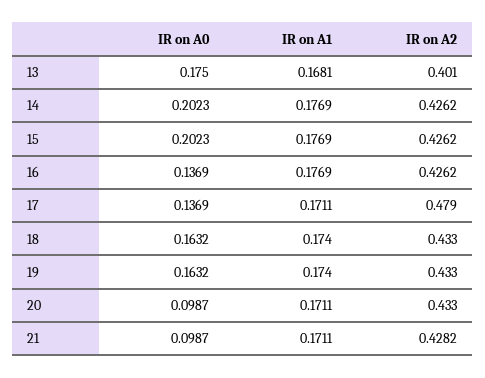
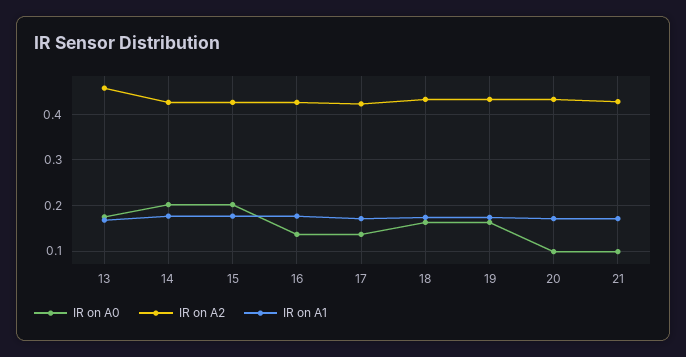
  {
    "IR on A0": {
      "13": 0.175,
      "14": 0.2023,
      "15": 0.2023,
      "16": 0.1369,
      "17": 0.1369,
      "18": 0.1632,
      "19": 0.1632,
      "20": 0.0987,
      "21": 0.0987
    },
    "IR on A1": {
      "13": 0.1681,
      "14": 0.1769,
      "15": 0.1769,
      "16": 0.1769,
      "17": 0.1711,
      "18": 0.174,
      "19": 0.174,
      "20": 0.1711,
      "21": 0.1711
    },
    "IR on A2": {
-     "13": 0.401,
+     "13": 0.46,
      "14": 0.4262,
      "15": 0.4262,
      "16": 0.4262,
-     "17": 0.479,
+     "17": 0.42,
      "18": 0.433,
      "19": 0.433,
      "20": 0.433,
      "21": 0.4282
    }
  }

